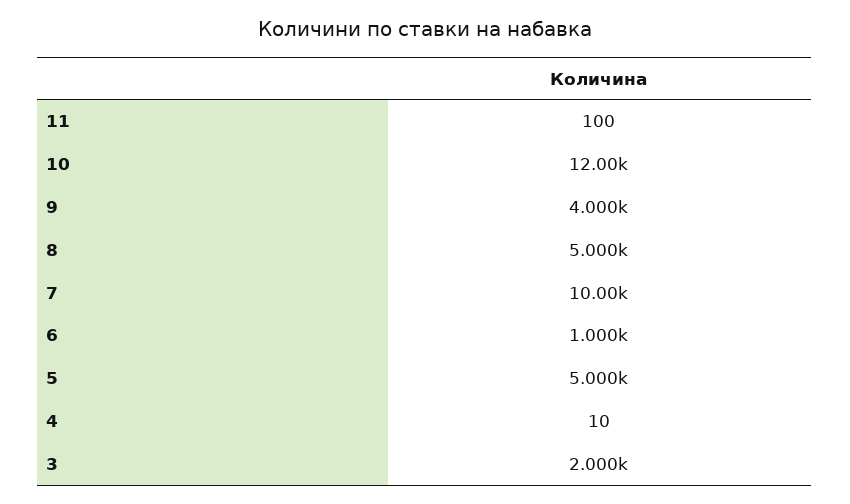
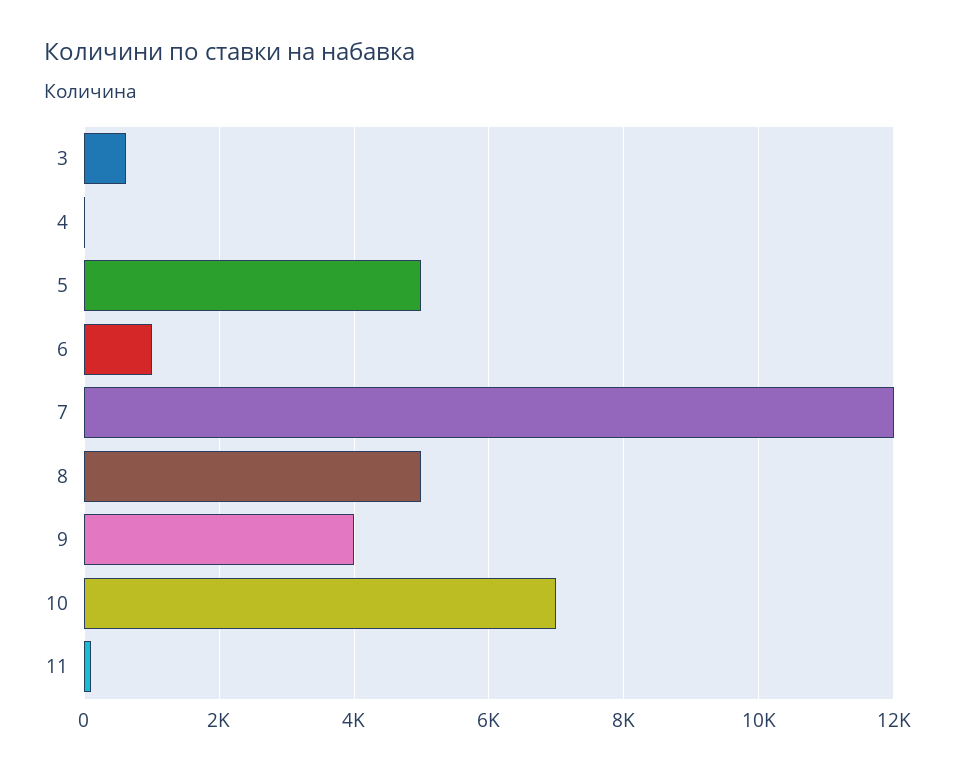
  {
    "11": 100,
-   "10": 12000,
+   "10": 7000,
    "9": 4000,
    "8": 5000,
-   "7": 10000,
+   "7": 12000,
    "6": 1000,
    "5": 5000,
    "4": 10,
-   "3": 2000
+   "3": 600
  }

